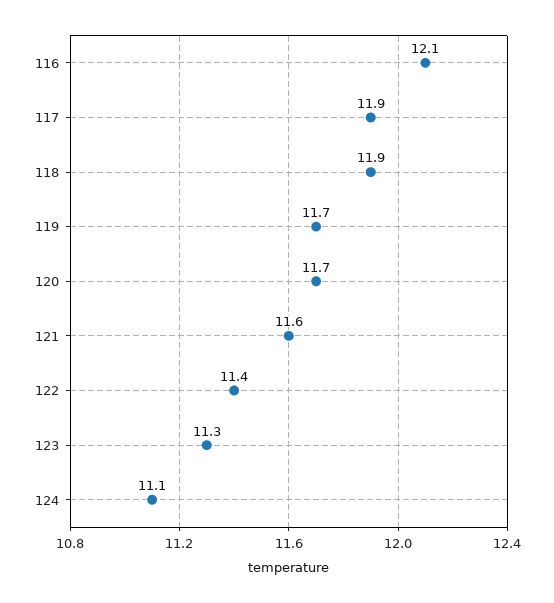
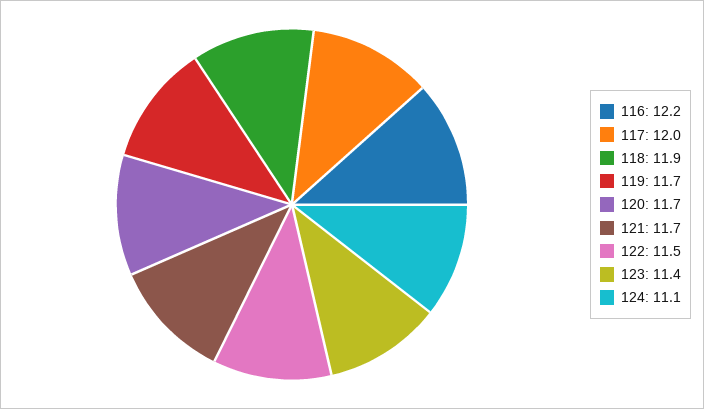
  {
-   "116": 12.1,
+   "116": 12.2,
-   "117": 11.9,
+   "117": 12,
    "118": 11.9,
    "119": 11.7,
    "120": 11.7,
-   "121": 11.6,
+   "121": 11.7,
-   "122": 11.4,
+   "122": 11.5,
-   "123": 11.3,
+   "123": 11.4,
    "124": 11.1
  }

